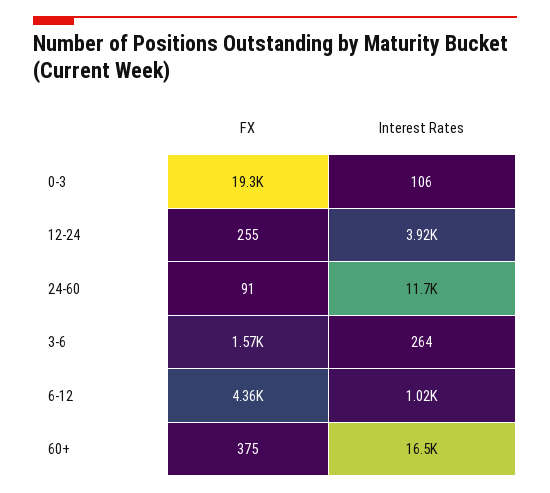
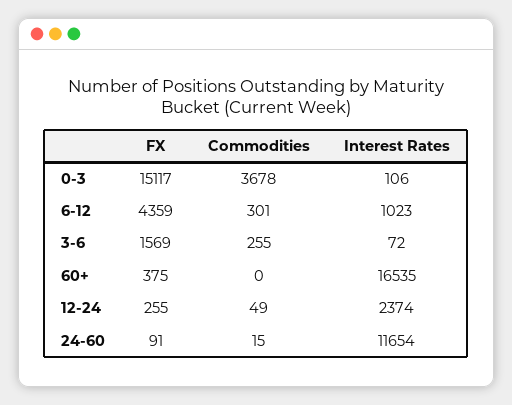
  {
    "FX": {
-     "0-3": 19300,
+     "0-3": 15117,
      "12-24": 255,
      "24-60": 91,
      "3-6": 1569,
      "6-12": 4359,
      "60+": 375
    },
    "Interest Rates": {
      "0-3": 106,
-     "12-24": 3920,
+     "12-24": 2374,
      "24-60": 11654,
-     "3-6": 264,
+     "3-6": 72,
      "6-12": 1023,
      "60+": 16535
-   }
+   },
+   "Commodities": {
+     "0-3": 3678,
+     "6-12": 301,
+     "3-6": 255,
+     "60+": 0,
+     "12-24": 49,
+     "24-60": 15
+   }
  }

